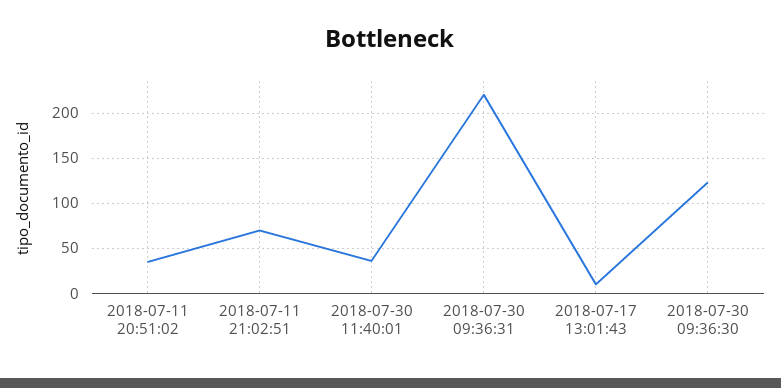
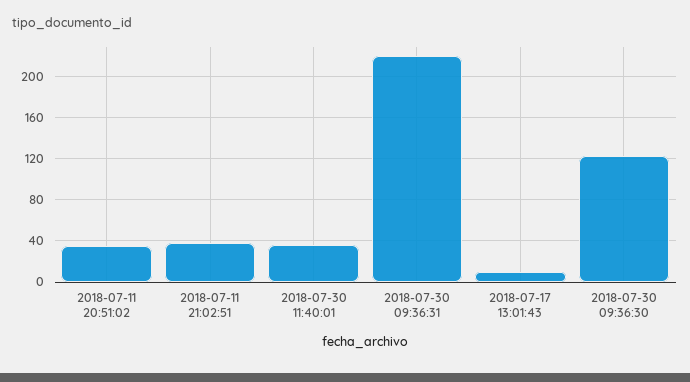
  {
    "2018-07-11 20:51:02": 40,
-   "2018-07-11 21:02:51": 70,
+   "2018-07-11 21:02:51": 40,
    "2018-07-30 11:40:01": 40,
    "2018-07-30 09:36:31": 220,
    "2018-07-17 13:01:43": 10,
    "2018-07-30 09:36:30": 120
  }

